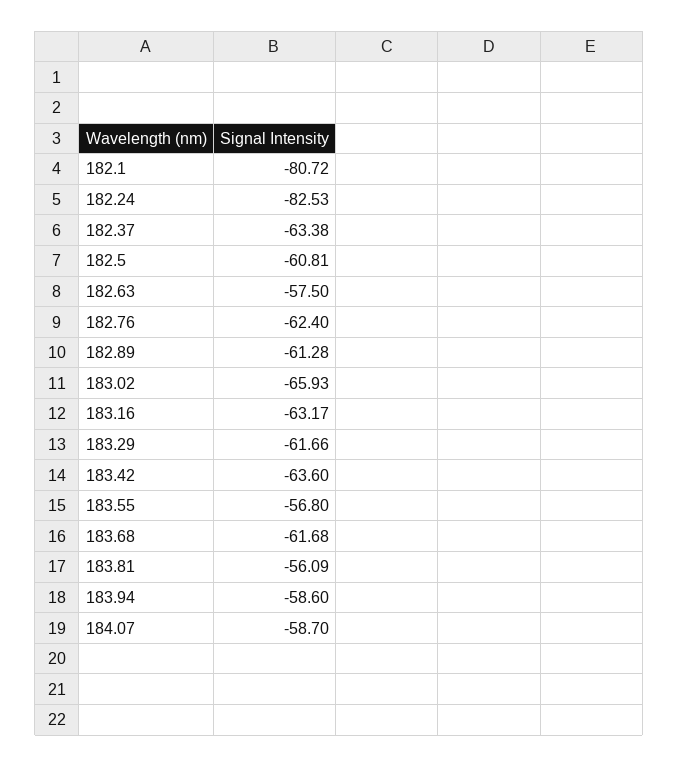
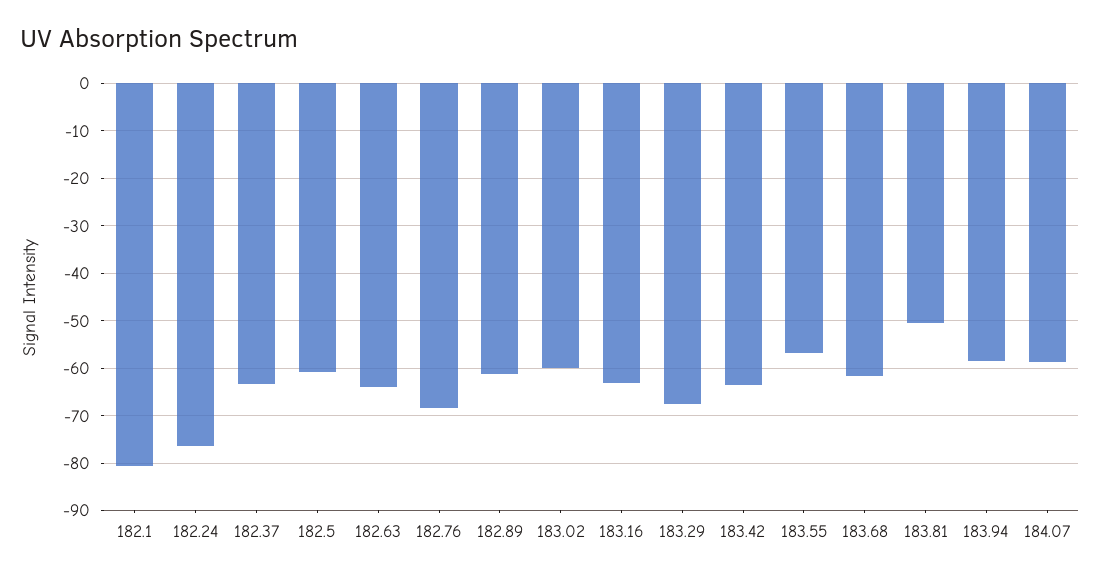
  {
    "182.1": -80.72,
-   "182.24": -82.53,
+   "182.24": -76,
    "182.37": -63.38,
    "182.5": -60.81,
-   "182.63": -57.5,
+   "182.63": -64,
-   "182.76": -62.4,
+   "182.76": -68,
    "182.89": -61.28,
-   "183.02": -65.93,
+   "183.02": -60,
    "183.16": -63.17,
-   "183.29": -61.66,
+   "183.29": -68,
    "183.42": -63.6,
    "183.55": -56.8,
    "183.68": -61.68,
-   "183.81": -56.09,
+   "183.81": -50,
    "183.94": -58.6,
    "184.07": -58.7
  }

